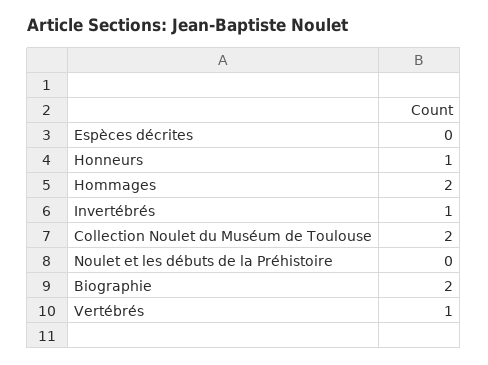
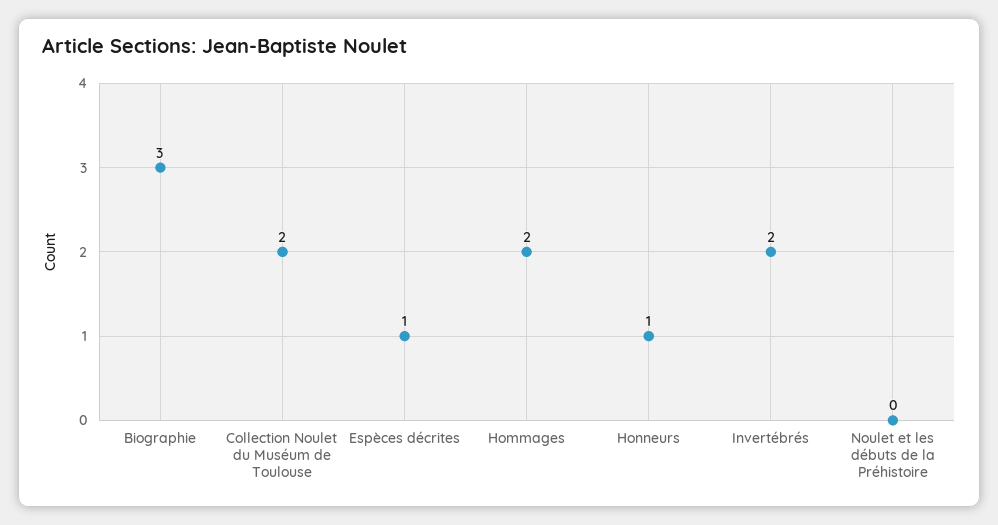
  {
-   "Espèces décrites": 0,
+   "Espèces décrites": 1,
    "Honneurs": 1,
    "Hommages": 2,
-   "Invertébrés": 1,
+   "Invertébrés": 2,
    "Collection Noulet du Muséum de Toulouse": 2,
    "Noulet et les débuts de la Préhistoire": 0,
-   "Biographie": 2,
+   "Biographie": 3
-   "Vertébrés": 1
  }

